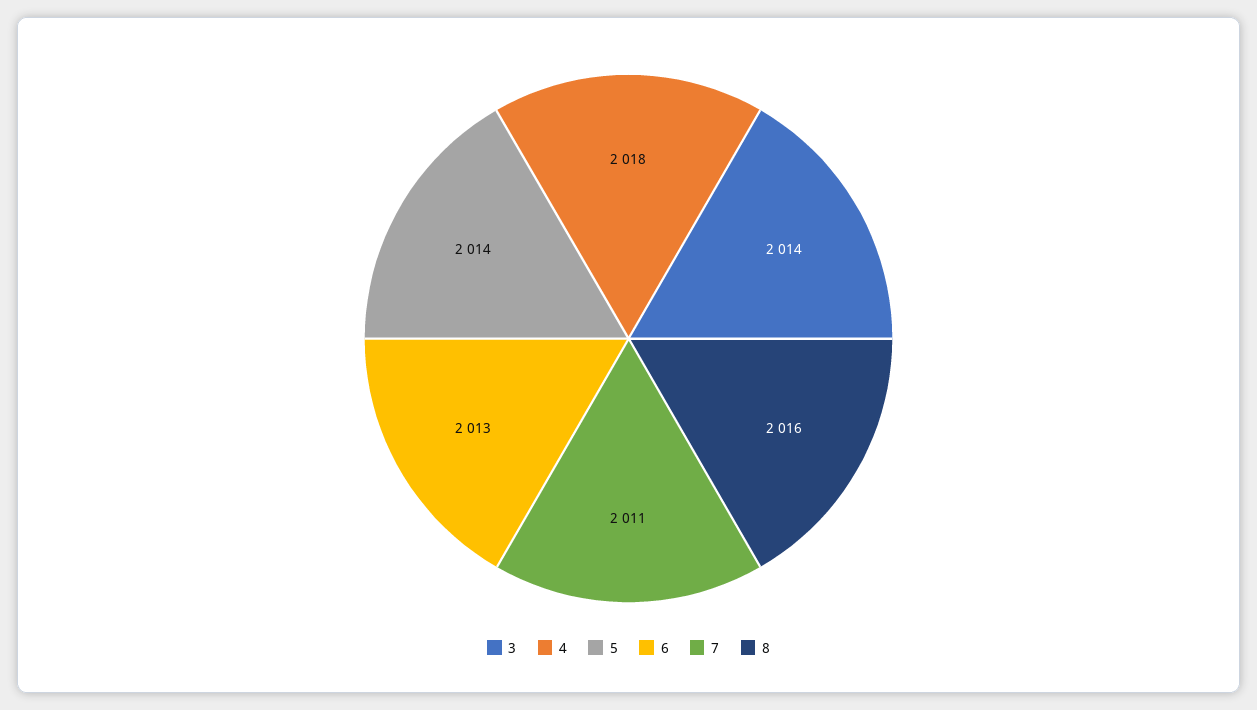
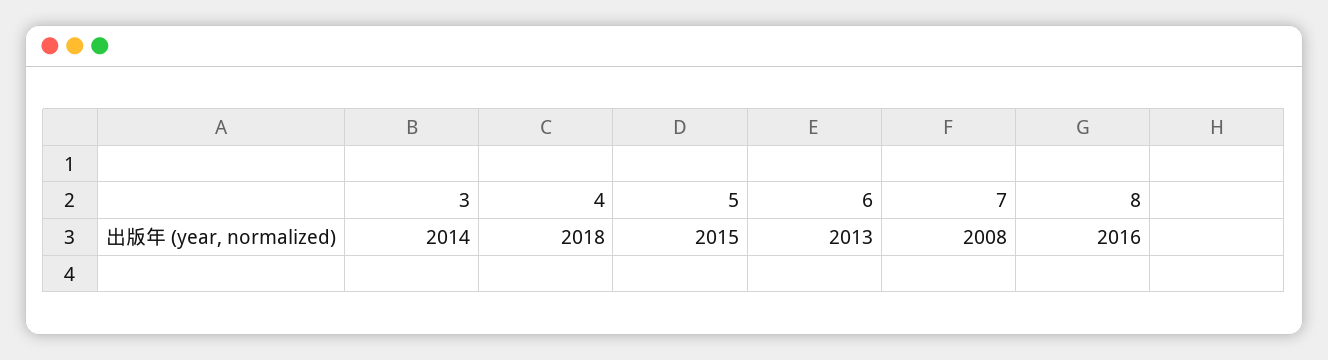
  {
    "3": 2014,
    "4": 2018,
-   "5": 2014,
+   "5": 2015,
    "6": 2013,
-   "7": 2011,
+   "7": 2008,
    "8": 2016
  }

